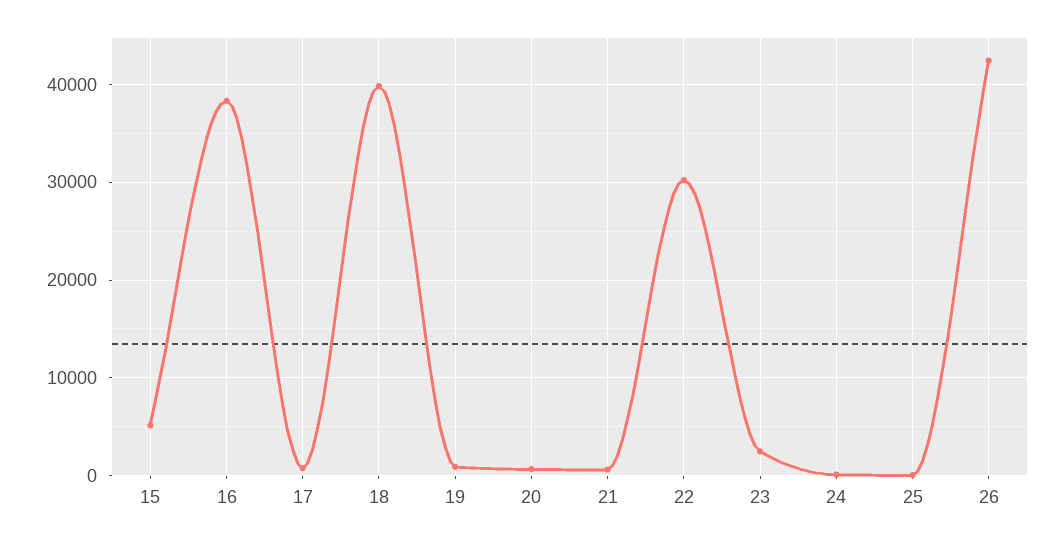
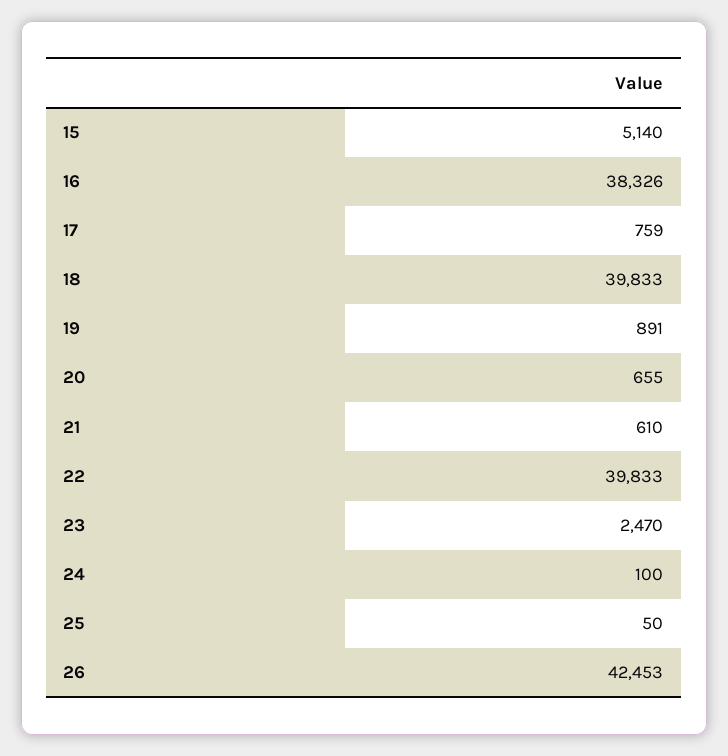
  {
    "15": 5140,
    "16": 38326,
    "17": 759,
    "18": 39833,
    "19": 891,
    "20": 655,
    "21": 610,
-   "22": 30000,
+   "22": 39833,
    "23": 2470,
    "24": 100,
    "25": 50,
    "26": 42453
  }

